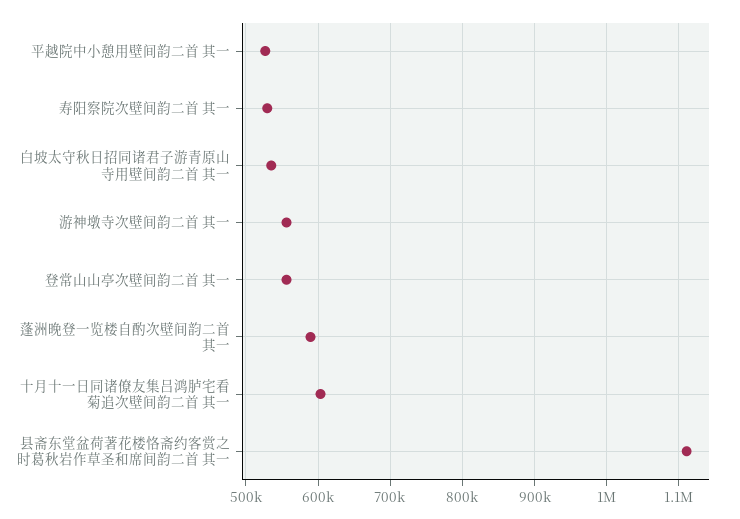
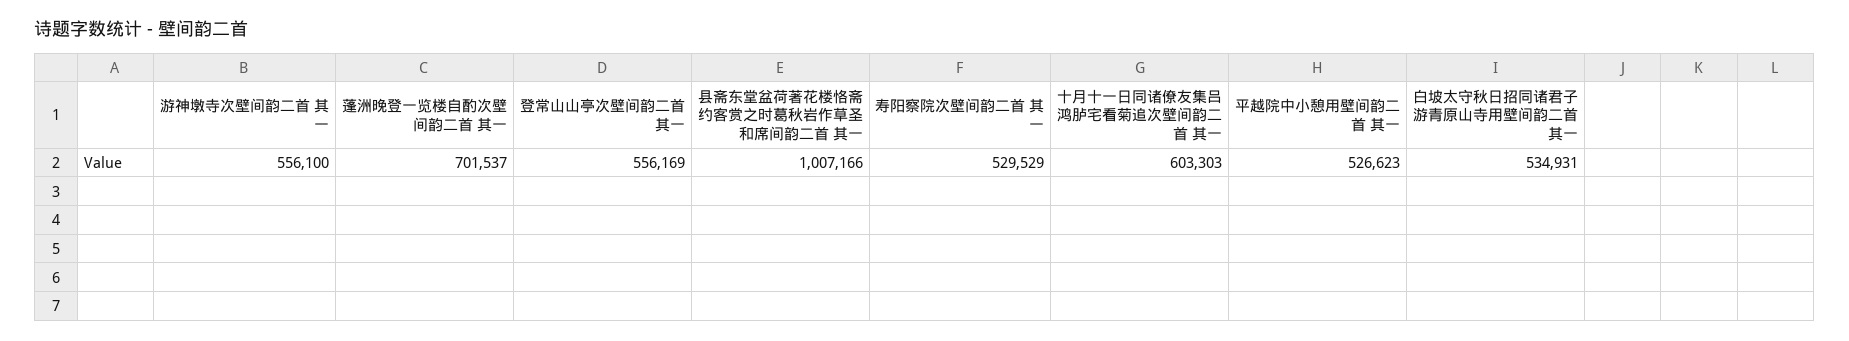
  {
    "平越院中小憩用壁间韵二首 其一": 526623,
    "寿阳察院次壁间韵二首 其一": 529529,
    "白坡太守秋日招同诸君子游青原山寺用壁间韵二首 其一": 534931,
    "游神墩寺次壁间韵二首 其一": 556100,
    "登常山山亭次壁间韵二首 其一": 556169,
-   "蓬洲晚登一览楼自酌次壁间韵二首 其一": 590000,
+   "蓬洲晚登一览楼自酌次壁间韵二首 其一": 701537,
    "十月十一日同诸僚友集吕鸿胪宅看菊追次壁间韵二首 其一": 603303,
-   "县斋东堂盆荷著花楼恪斋约客赏之时葛秋岩作草圣和席间韵二首 其一": 1110000
+   "县斋东堂盆荷著花楼恪斋约客赏之时葛秋岩作草圣和席间韵二首 其一": 1007166
  }

